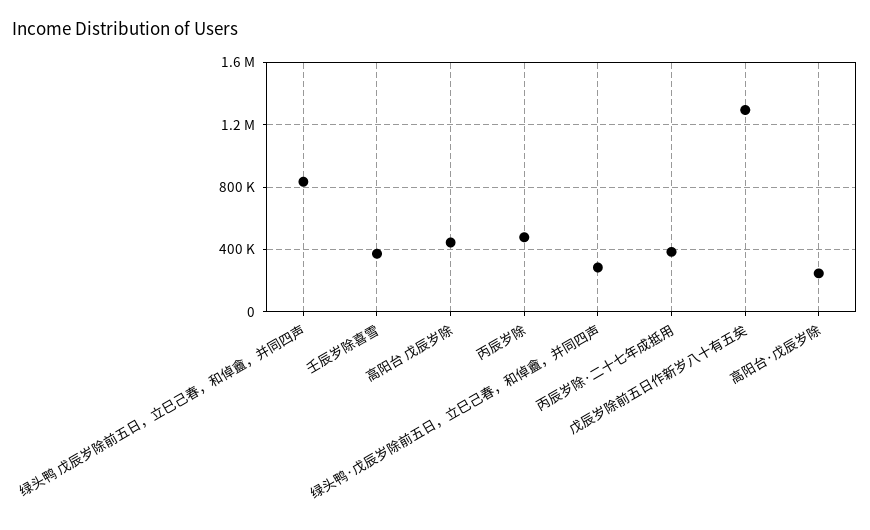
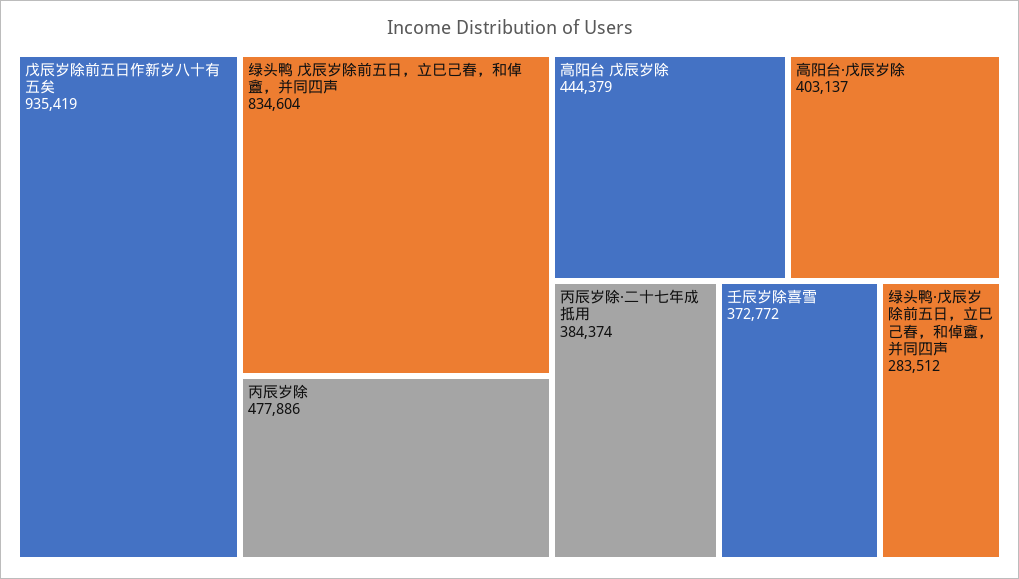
  {
    "绿头鸭 戊辰岁除前五日，立巳己春，和倬盦，并同四声": 834604,
    "壬辰岁除喜雪": 372772,
    "高阳台 戊辰岁除": 444379,
    "丙辰岁除": 477886,
    "绿头鸭·戊辰岁除前五日，立巳己春，和倬盦，并同四声": 283512,
    "丙辰岁除·二十七年成抵用": 384374,
-   "戊辰岁除前五日作新岁八十有五矣": 1300000,
+   "戊辰岁除前五日作新岁八十有五矣": 935419,
-   "高阳台·戊辰岁除": 250000
+   "高阳台·戊辰岁除": 403137
  }

